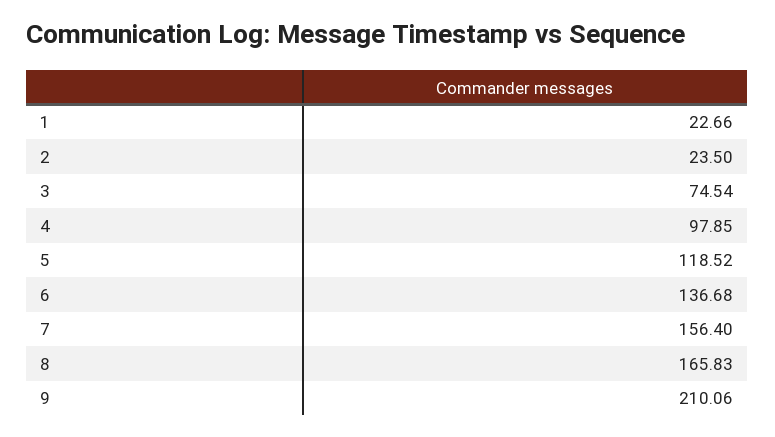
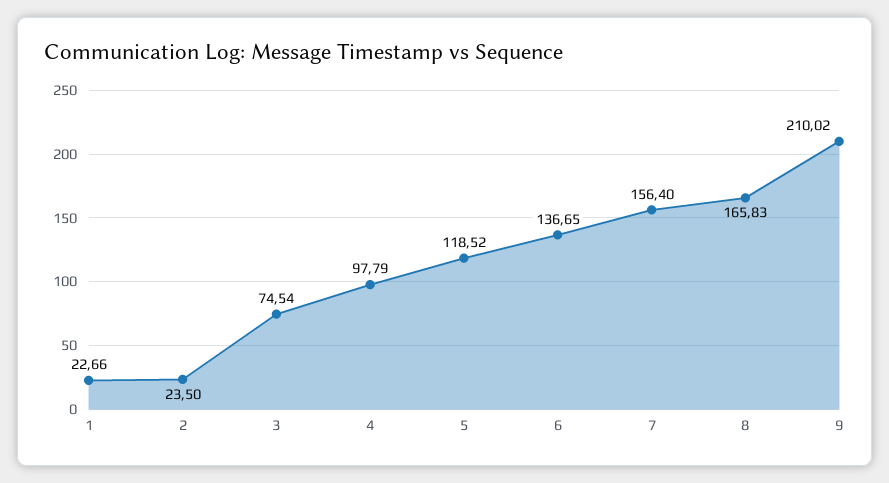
  {
    "1": 22.66,
    "2": 23.5,
    "3": 74.54,
-   "4": 97.85,
+   "4": 97.79,
    "5": 118.52,
-   "6": 136.68,
+   "6": 136.65,
    "7": 156.4,
    "8": 165.83,
-   "9": 210.06
+   "9": 210.02
  }

